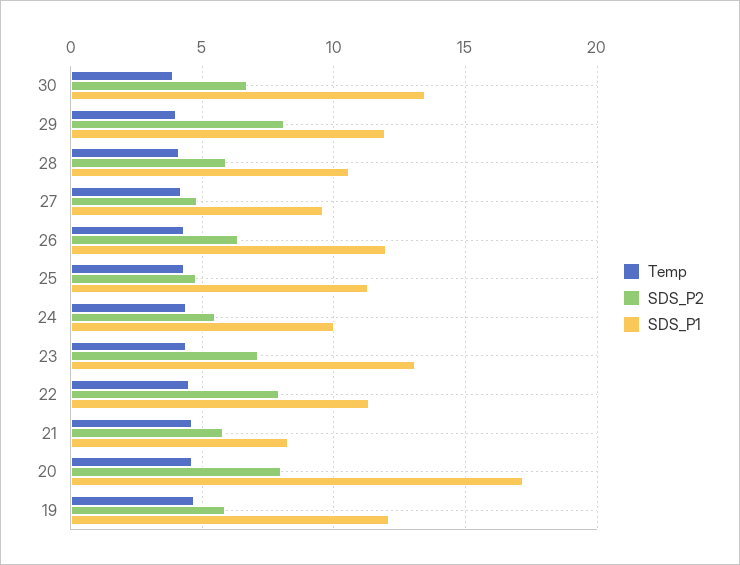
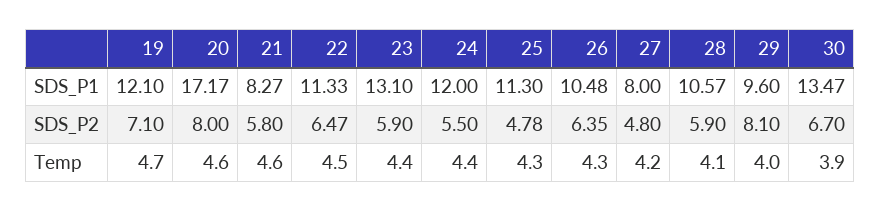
  {
    "Temp": {
      "30": 3.9,
      "29": 4,
      "28": 4.1,
      "27": 4.2,
      "26": 4.3,
      "25": 4.3,
      "24": 4.4,
      "23": 4.4,
      "22": 4.5,
      "21": 4.6,
      "20": 4.6,
      "19": 4.7
    },
    "SDS_P2": {
      "30": 6.7,
      "29": 8.1,
      "28": 5.9,
      "27": 4.8,
      "26": 6.35,
      "25": 4.78,
      "24": 5.5,
-     "23": 7,
+     "23": 5.9,
-     "22": 8,
+     "22": 6.47,
      "21": 5.8,
      "20": 8,
-     "19": 6
+     "19": 7.1
    },
    "SDS_P1": {
      "30": 13.47,
-     "29": 12,
+     "29": 9.6,
      "28": 10.57,
-     "27": 9.5,
+     "27": 8,
-     "26": 12,
+     "26": 10.48,
      "25": 11.3,
-     "24": 10,
+     "24": 12,
      "23": 13.1,
      "22": 11.33,
      "21": 8.27,
      "20": 17.17,
      "19": 12.1
    }
  }

